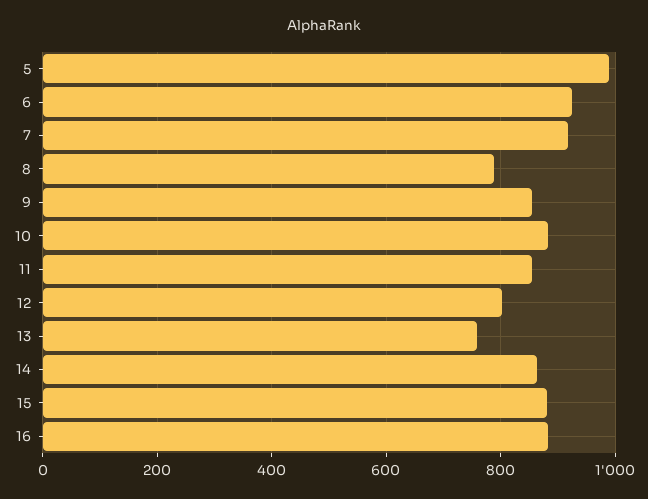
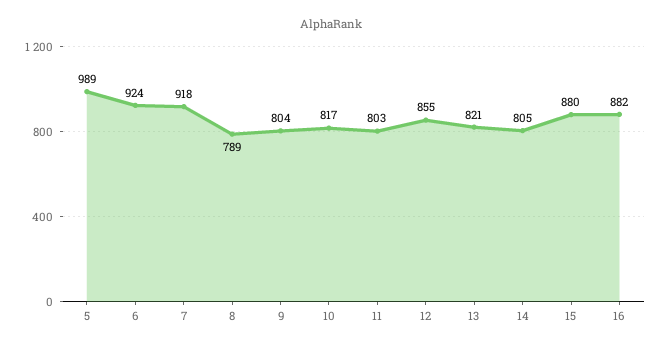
  {
    "5": 989,
    "6": 924,
    "7": 918,
    "8": 789,
-   "9": 860,
+   "9": 804,
-   "10": 880,
+   "10": 817,
-   "11": 860,
+   "11": 803,
-   "12": 800,
+   "12": 855,
-   "13": 760,
+   "13": 821,
-   "14": 860,
+   "14": 805,
    "15": 880,
    "16": 882
  }

